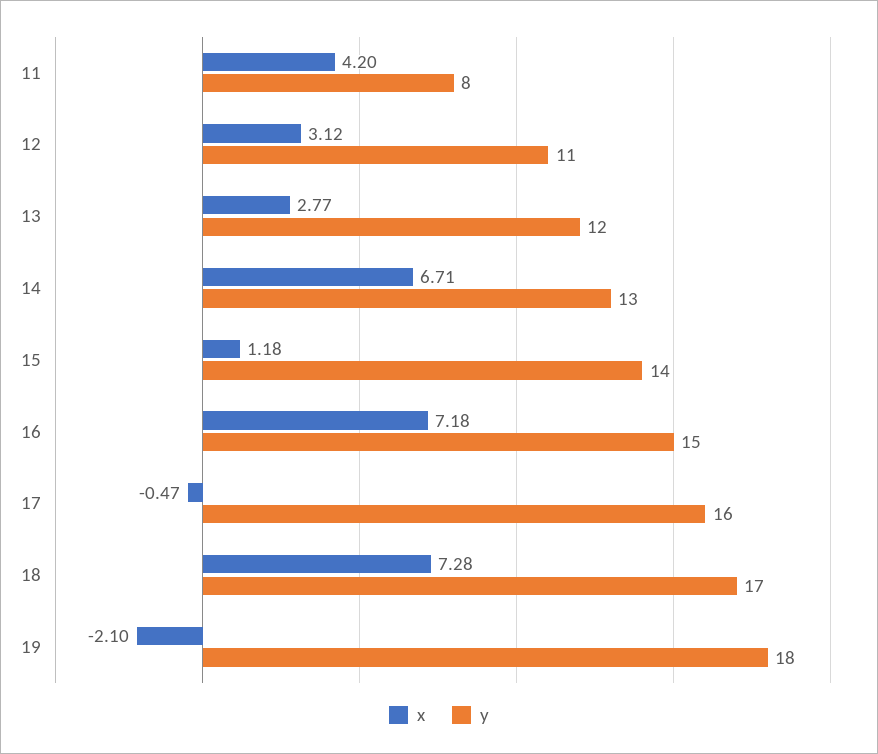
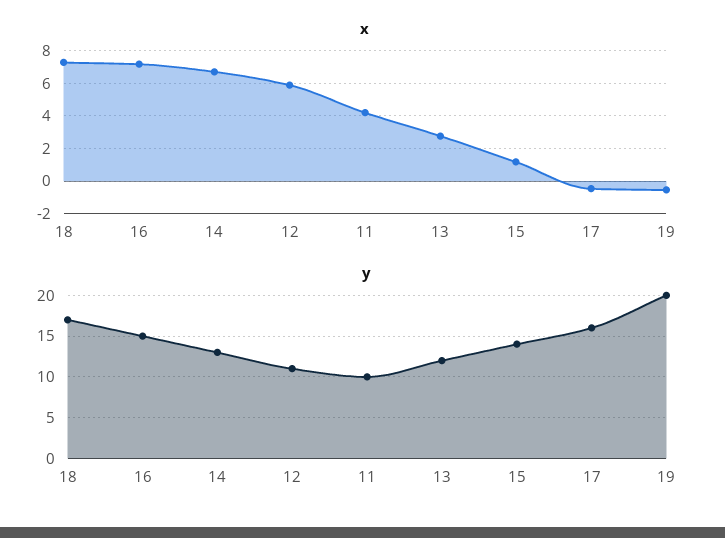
  {
    "x": {
      "11": 4.2,
-     "12": 3.12,
+     "12": 6,
      "13": 2.77,
      "14": 6.71,
      "15": 1.18,
      "16": 7.18,
      "17": -0.47,
      "18": 7.28,
-     "19": -2.1
+     "19": -0.5
    },
    "y": {
-     "11": 8,
+     "11": 10,
      "12": 11,
      "13": 12,
      "14": 13,
      "15": 14,
      "16": 15,
      "17": 16,
      "18": 17,
-     "19": 18
+     "19": 20
    }
  }

